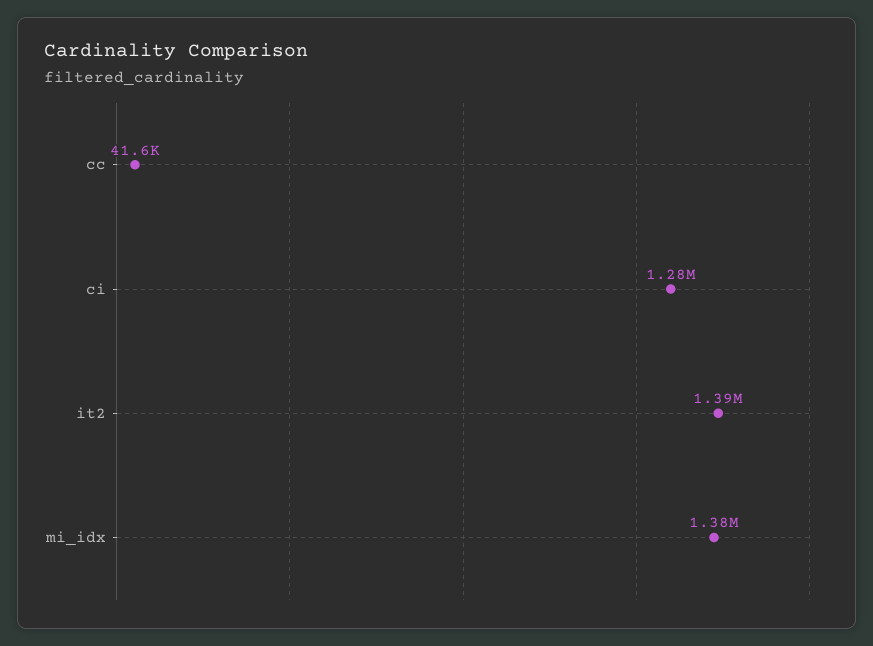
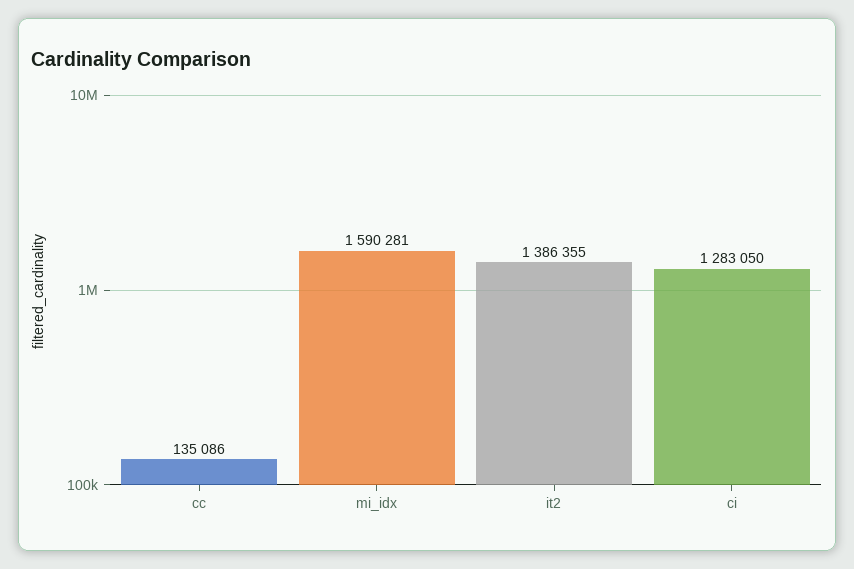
  {
-   "cc": 41600,
+   "cc": 135086,
    "ci": 1283050,
    "it2": 1386355,
-   "mi_idx": 1380000
+   "mi_idx": 1590281
  }

